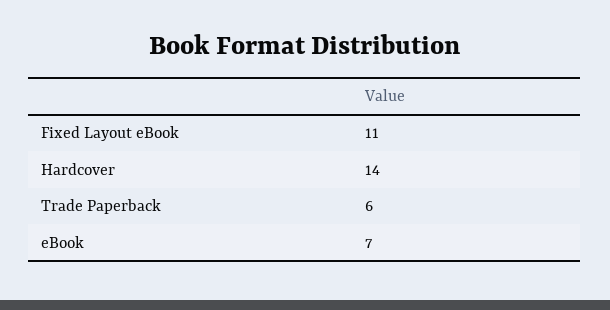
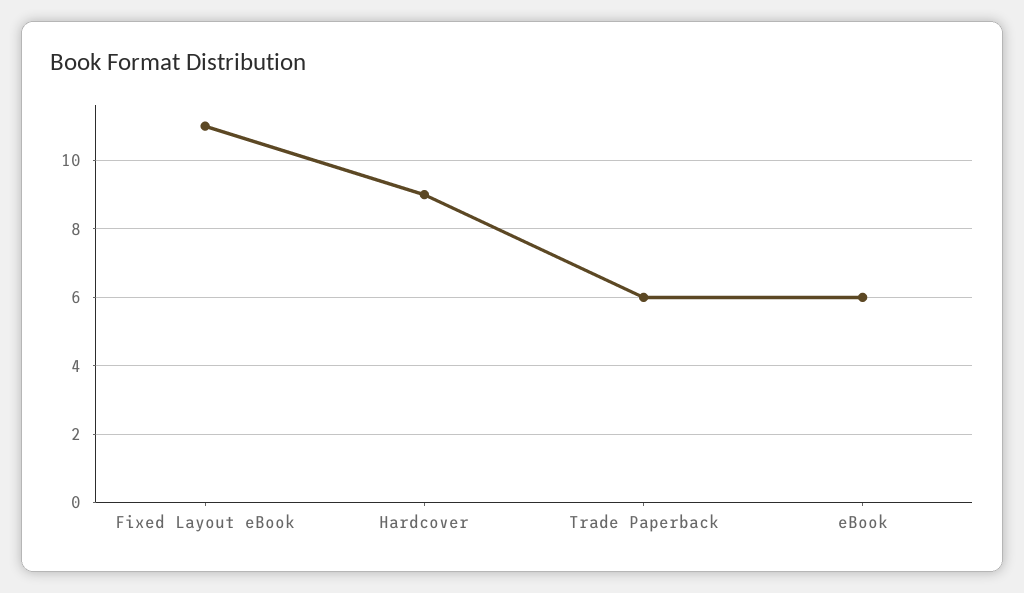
  {
    "Fixed Layout eBook": 11,
-   "Hardcover": 14,
+   "Hardcover": 9,
    "Trade Paperback": 6,
-   "eBook": 7
+   "eBook": 6
  }

